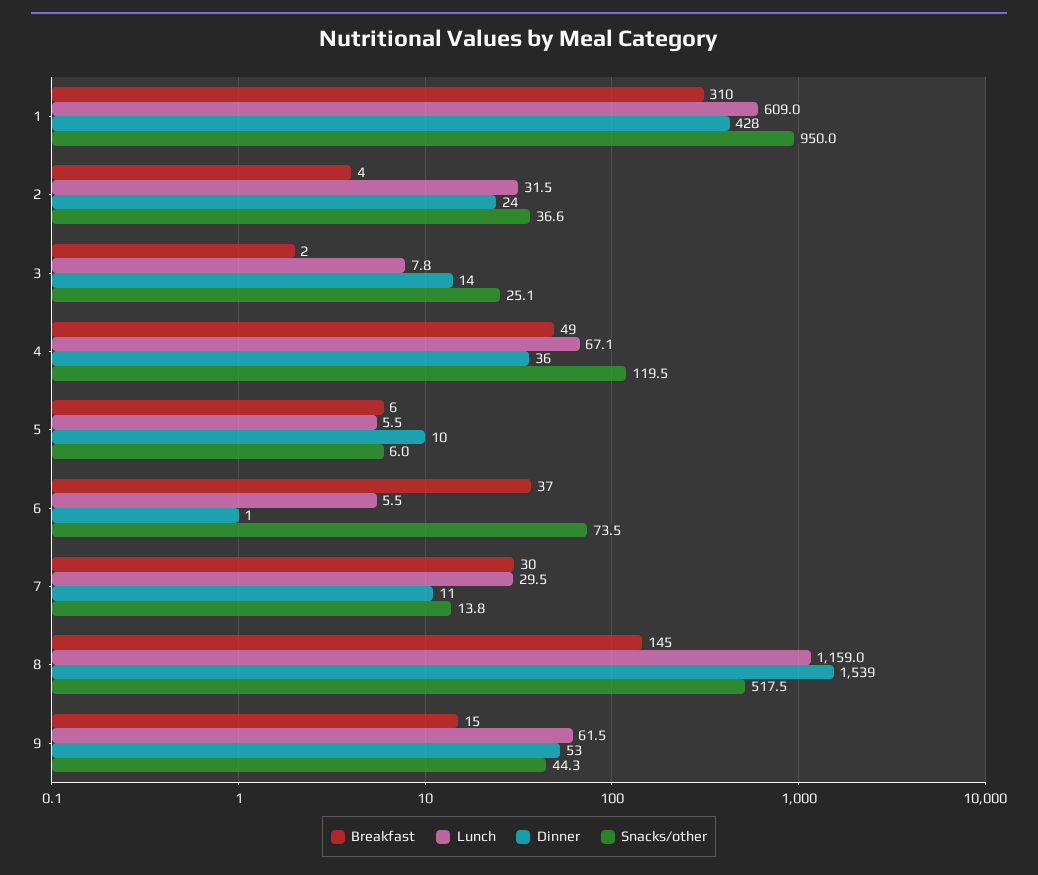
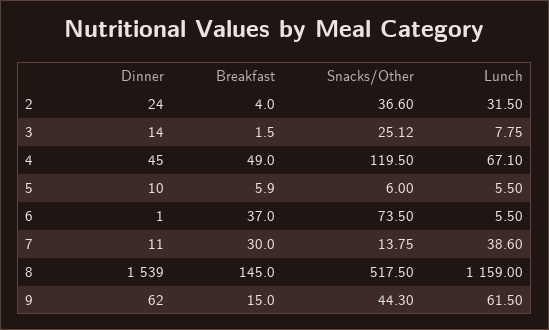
  {
    "Breakfast": {
-     "1": 310,
      "2": 4,
      "3": 1.5,
      "4": 49,
      "5": 5.9,
      "6": 37,
      "7": 30,
      "8": 145,
      "9": 15
    },
    "Lunch": {
-     "1": 609,
      "2": 31.5,
      "3": 7.75,
      "4": 67.1,
      "5": 5.5,
      "6": 5.5,
-     "7": 29.5,
+     "7": 38.6,
      "8": 1159,
      "9": 61.5
    },
    "Dinner": {
-     "1": 428,
      "2": 24,
      "3": 14,
-     "4": 36,
+     "4": 45,
      "5": 10,
      "6": 1,
      "7": 11,
      "8": 1539,
-     "9": 53
+     "9": 62
    },
    "Snacks/other": {
-     "1": 950,
      "2": 36.6,
      "3": 25.12,
      "4": 119.5,
      "5": 6,
      "6": 73.5,
      "7": 13.75,
      "8": 517.5,
      "9": 44.3
    }
  }

